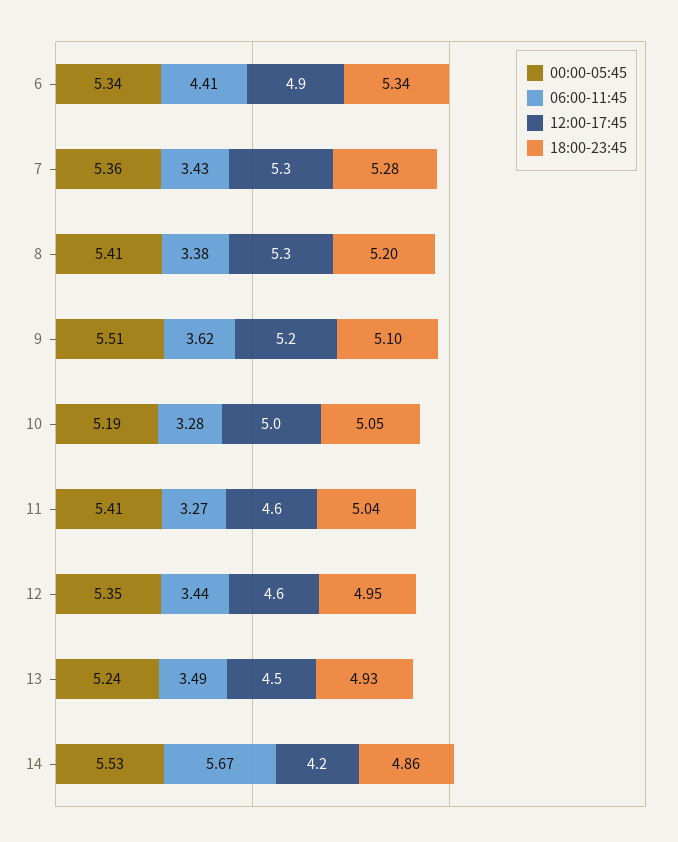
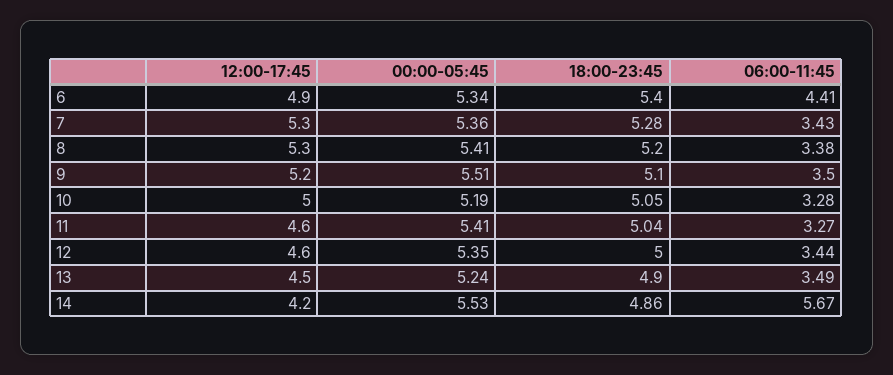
  {
    "00:00-05:45": {
      "6": 5.34,
      "7": 5.36,
      "8": 5.41,
      "9": 5.51,
      "10": 5.19,
      "11": 5.41,
      "12": 5.35,
      "13": 5.24,
      "14": 5.53
    },
    "06:00-11:45": {
      "6": 4.41,
      "7": 3.43,
      "8": 3.38,
-     "9": 3.62,
+     "9": 3.5,
      "10": 3.28,
      "11": 3.27,
      "12": 3.44,
      "13": 3.49,
      "14": 5.67
    },
    "12:00-17:45": {
      "6": 4.9,
      "7": 5.3,
      "8": 5.3,
      "9": 5.2,
      "10": 5,
      "11": 4.6,
      "12": 4.6,
      "13": 4.5,
      "14": 4.2
    },
    "18:00-23:45": {
-     "6": 5.34,
+     "6": 5.4,
      "7": 5.28,
      "8": 5.2,
      "9": 5.1,
      "10": 5.05,
      "11": 5.04,
-     "12": 4.95,
+     "12": 5,
-     "13": 4.93,
+     "13": 4.9,
      "14": 4.86
    }
  }

